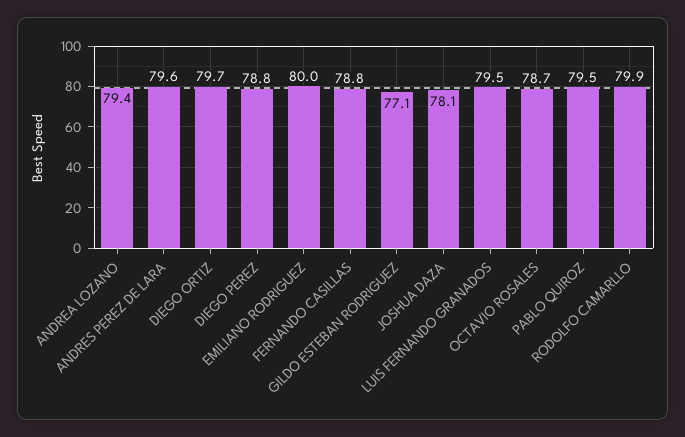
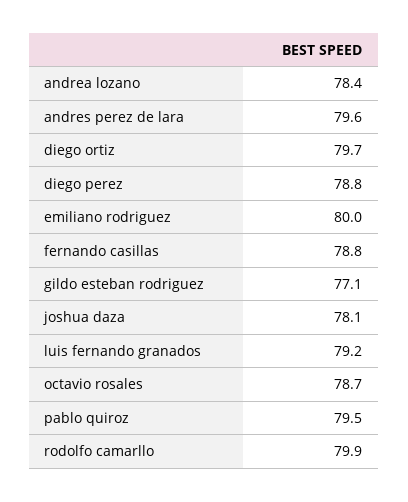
  {
-   "ANDREA LOZANO": 79.4,
+   "ANDREA LOZANO": 78.4,
    "ANDRES PEREZ DE LARA": 79.6,
    "DIEGO ORTIZ": 79.7,
    "DIEGO PEREZ": 78.8,
    "EMILIANO RODRIGUEZ": 80,
    "FERNANDO CASILLAS": 78.8,
    "GILDO ESTEBAN RODRIGUEZ": 77.1,
    "JOSHUA DAZA": 78.1,
-   "LUIS FERNANDO GRANADOS": 79.5,
+   "LUIS FERNANDO GRANADOS": 79.2,
    "OCTAVIO ROSALES": 78.7,
    "PABLO QUIROZ": 79.5,
    "RODOLFO CAMARLLO": 79.9
  }

